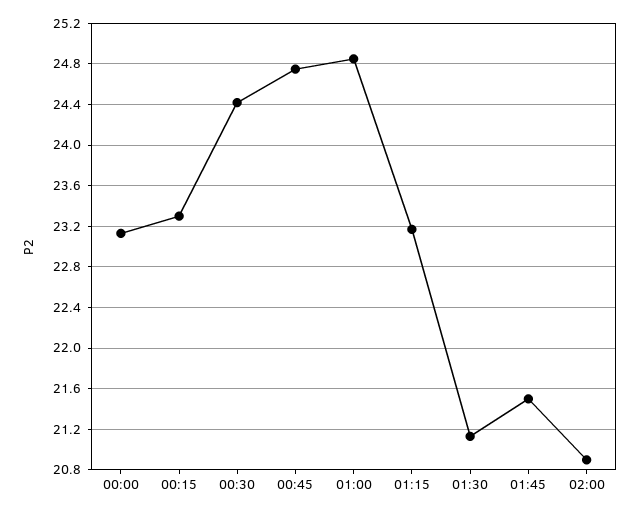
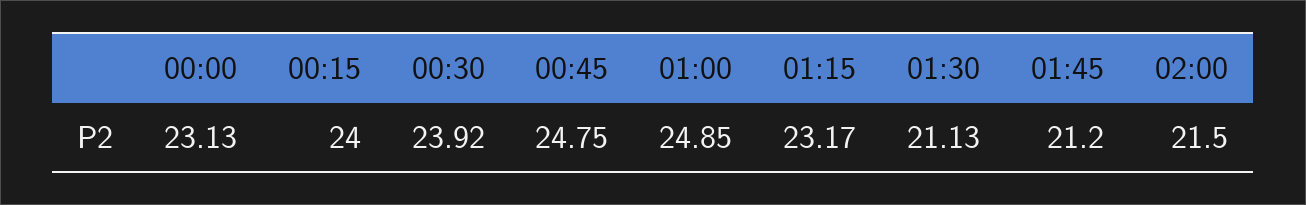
  {
    "00:00": 23.13,
-   "00:15": 23.3,
+   "00:15": 24,
-   "00:30": 24.4,
+   "00:30": 23.92,
    "00:45": 24.75,
    "01:00": 24.85,
    "01:15": 23.17,
    "01:30": 21.13,
-   "01:45": 21.5,
+   "01:45": 21.2,
-   "02:00": 20.9
+   "02:00": 21.5
  }

